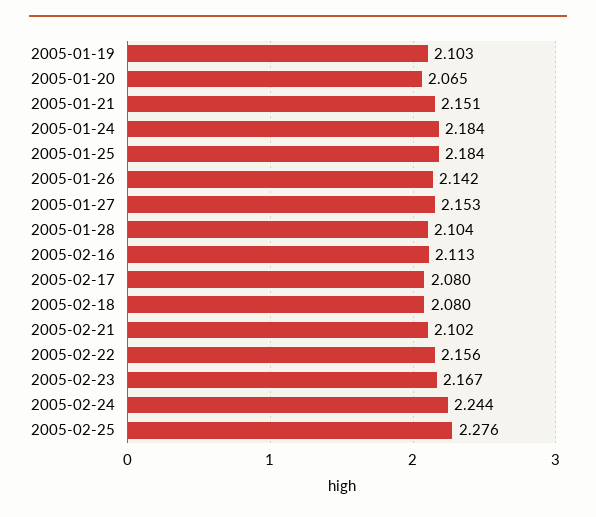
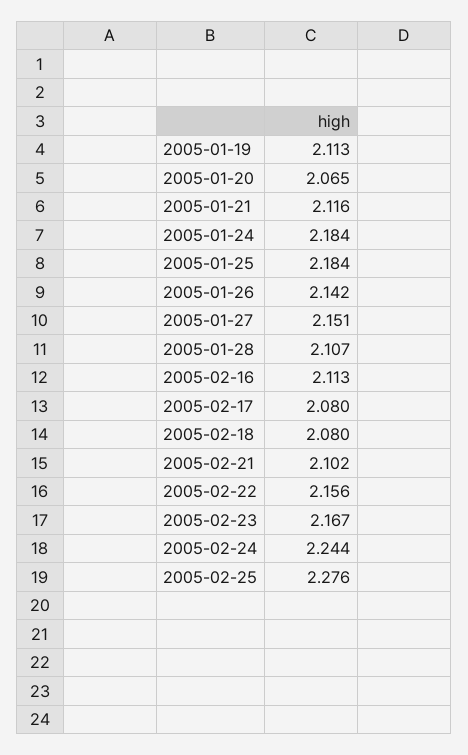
  {
-   "2005-01-19": 2.103,
+   "2005-01-19": 2.113,
    "2005-01-20": 2.065,
-   "2005-01-21": 2.151,
+   "2005-01-21": 2.116,
    "2005-01-24": 2.184,
    "2005-01-25": 2.184,
    "2005-01-26": 2.142,
-   "2005-01-27": 2.153,
+   "2005-01-27": 2.151,
-   "2005-01-28": 2.104,
+   "2005-01-28": 2.107,
    "2005-02-16": 2.113,
    "2005-02-17": 2.08,
    "2005-02-18": 2.08,
    "2005-02-21": 2.102,
    "2005-02-22": 2.156,
    "2005-02-23": 2.167,
    "2005-02-24": 2.244,
    "2005-02-25": 2.276
  }

